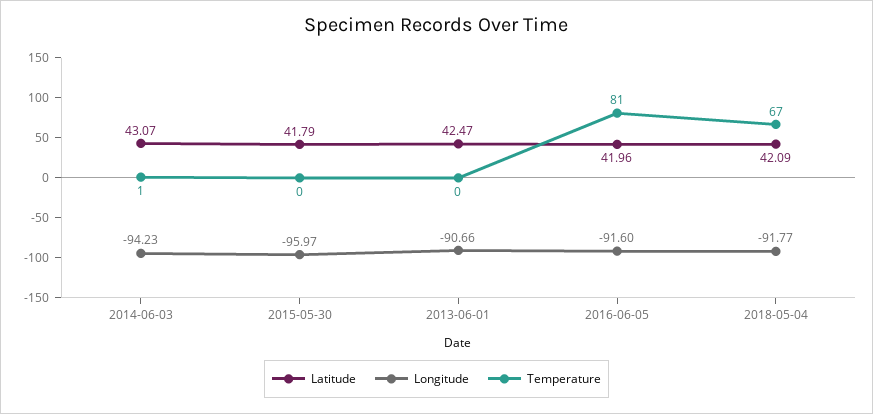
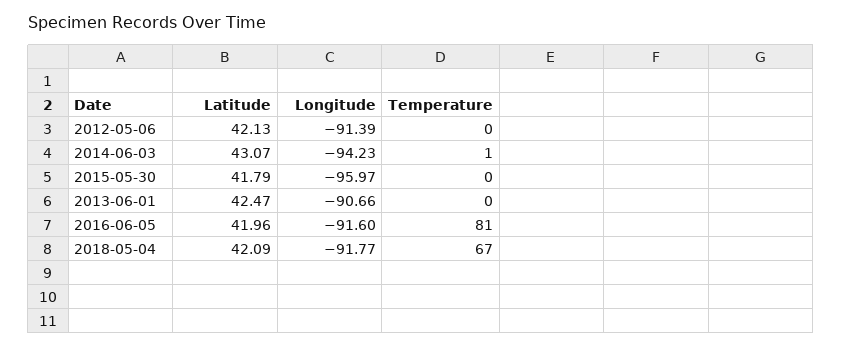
  {
    "Latitude": {
      "2014-06-03": 43.07,
      "2015-05-30": 41.79,
      "2013-06-01": 42.47,
      "2016-06-05": 41.96,
-     "2018-05-04": 42.09
+     "2018-05-04": 42.09,
+     "2012-05-06": 42.13
    },
    "Longitude": {
      "2014-06-03": -94.23,
      "2015-05-30": -95.97,
      "2013-06-01": -90.66,
      "2016-06-05": -91.6,
-     "2018-05-04": -91.77
+     "2018-05-04": -91.77,
+     "2012-05-06": -91.39
    },
    "Temperature": {
      "2014-06-03": 1,
      "2015-05-30": 0,
      "2013-06-01": 0,
      "2016-06-05": 81,
-     "2018-05-04": 67
+     "2018-05-04": 67,
+     "2012-05-06": 0
    }
  }

